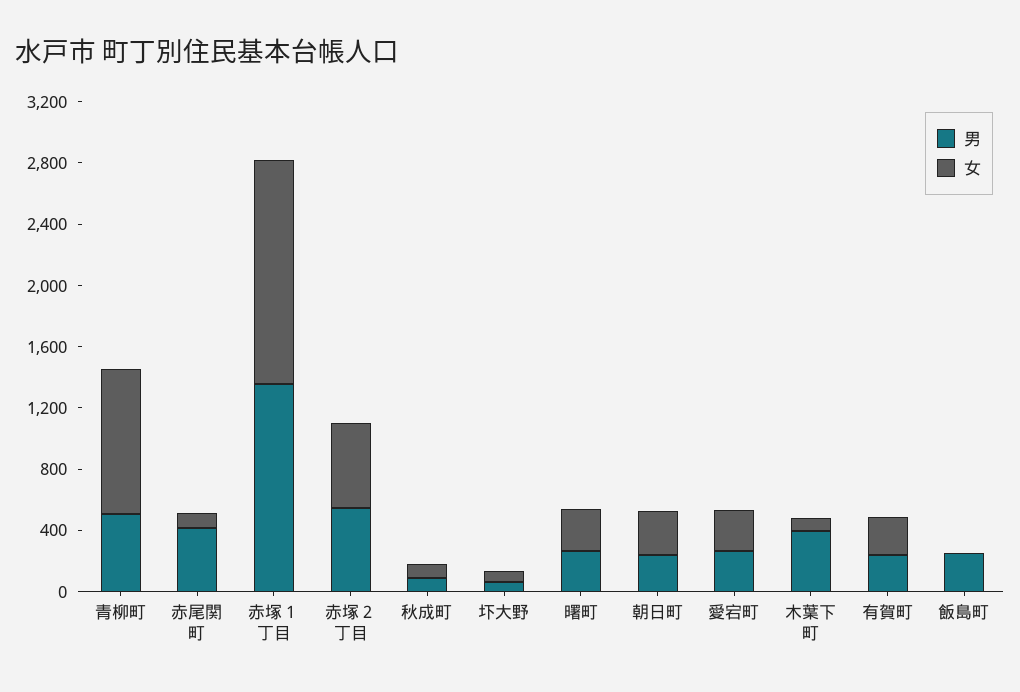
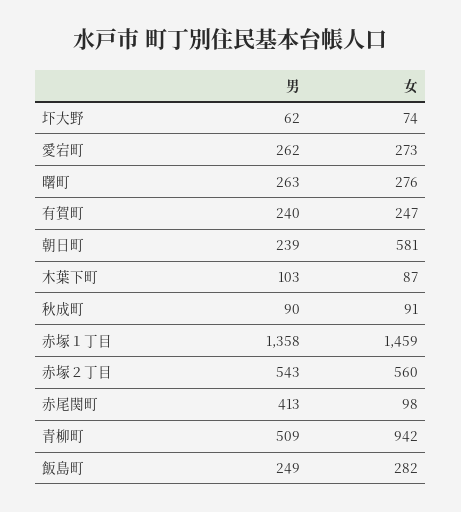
  {
    "男": {
      "青柳町": 509,
      "赤尾関町": 413,
      "赤塚１丁目": 1358,
      "赤塚２丁目": 543,
      "秋成町": 90,
      "圷大野": 62,
      "曙町": 263,
      "朝日町": 239,
      "愛宕町": 262,
-     "木葉下町": 400,
+     "木葉下町": 103,
      "有賀町": 240,
      "飯島町": 249
    },
    "女": {
      "青柳町": 942,
      "赤尾関町": 98,
      "赤塚１丁目": 1459,
      "赤塚２丁目": 560,
      "秋成町": 91,
      "圷大野": 74,
      "曙町": 276,
-     "朝日町": 300,
+     "朝日町": 581,
      "愛宕町": 273,
      "木葉下町": 87,
      "有賀町": 247,
-     "飯島町": 0
+     "飯島町": 282
    }
  }

